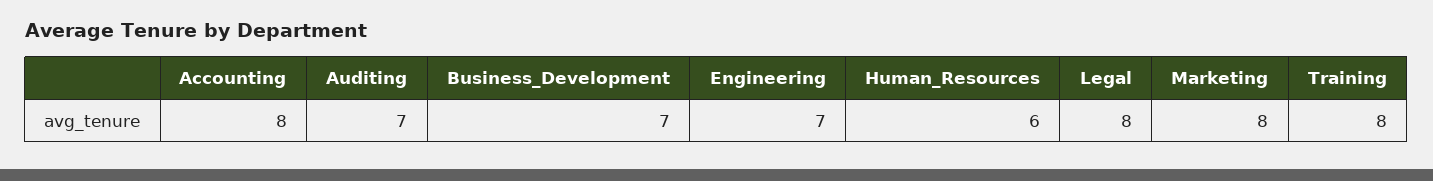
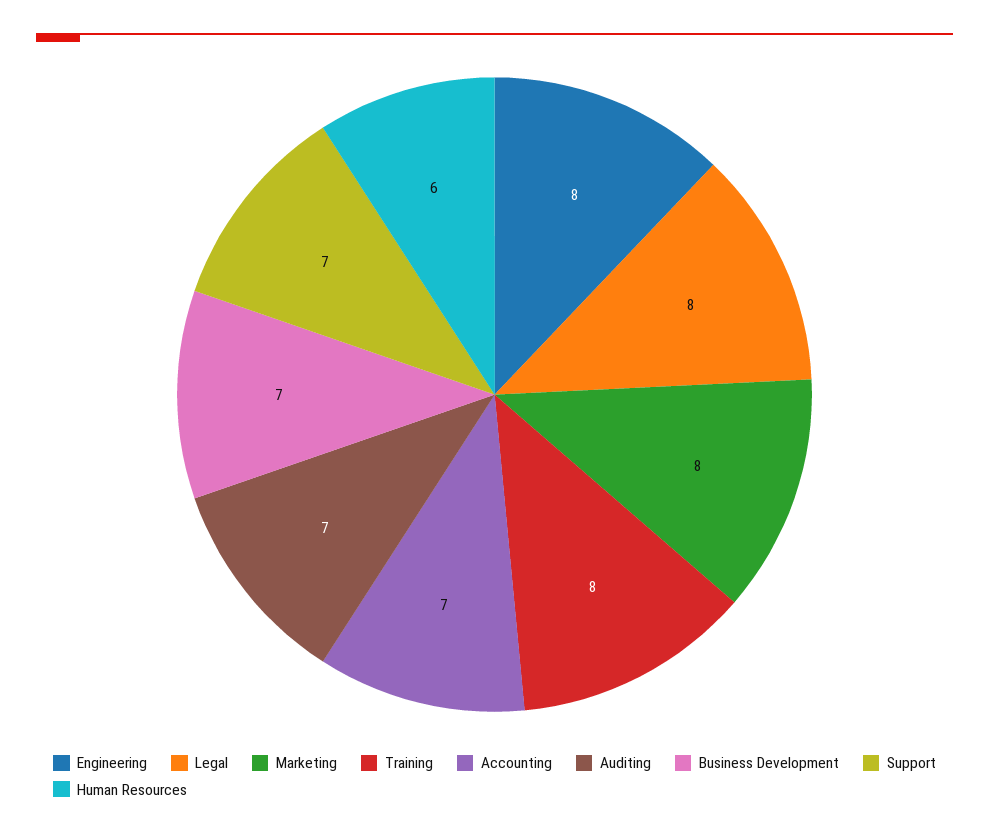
  {
-   "Accounting": 8,
+   "Accounting": 7,
    "Auditing": 7,
    "Business_Development": 7,
-   "Engineering": 7,
+   "Engineering": 8,
    "Human_Resources": 6,
    "Legal": 8,
    "Marketing": 8,
-   "Training": 8
+   "Training": 8,
+   "Support": 7
  }

